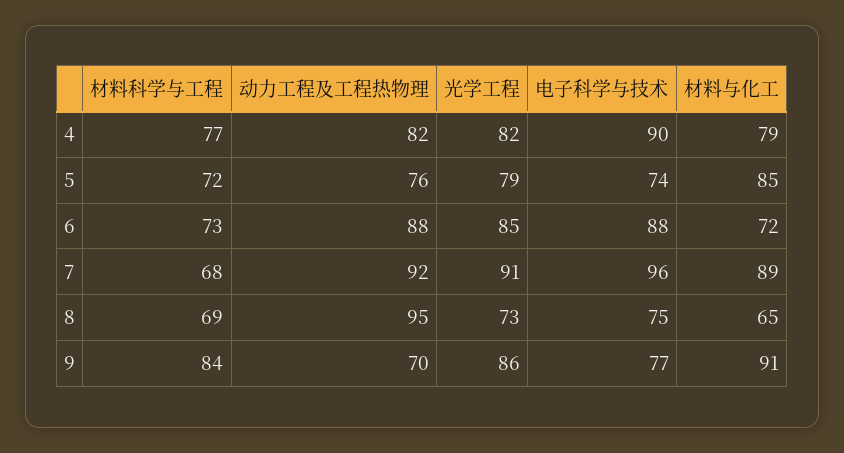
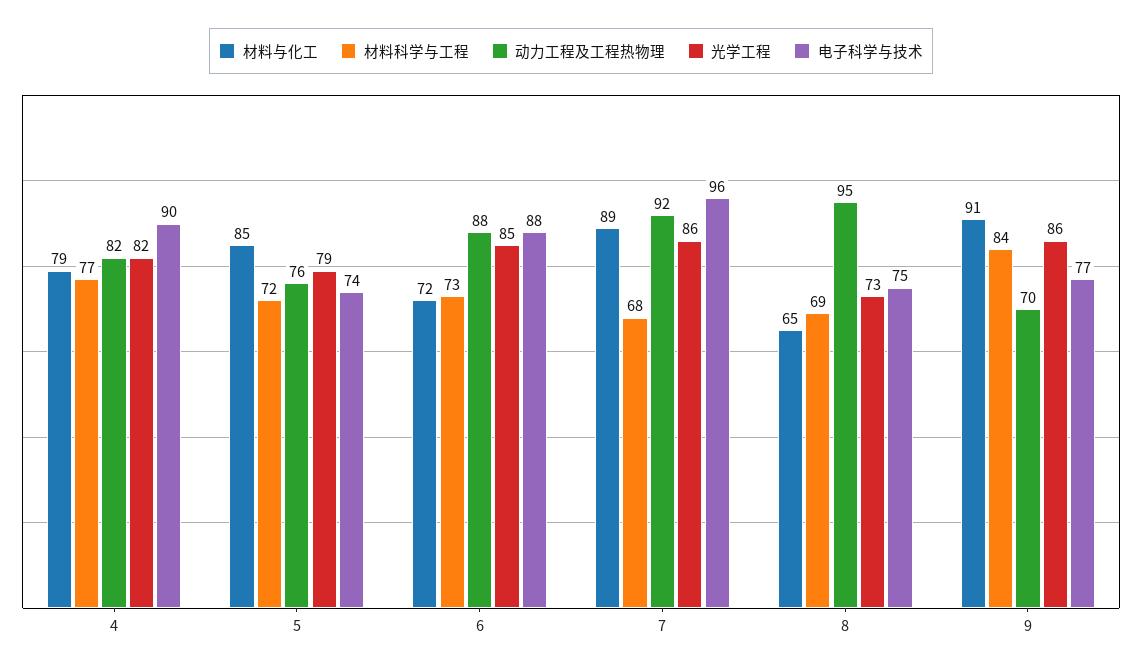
  {
    "材料科学与工程": {
      "4": 77,
      "5": 72,
      "6": 73,
      "7": 68,
      "8": 69,
      "9": 84
    },
    "动力工程及工程热物理": {
      "4": 82,
      "5": 76,
      "6": 88,
      "7": 92,
      "8": 95,
      "9": 70
    },
    "光学工程": {
      "4": 82,
      "5": 79,
      "6": 85,
-     "7": 91,
+     "7": 86,
      "8": 73,
      "9": 86
    },
    "电子科学与技术": {
      "4": 90,
      "5": 74,
      "6": 88,
      "7": 96,
      "8": 75,
      "9": 77
    },
    "材料与化工": {
      "4": 79,
      "5": 85,
      "6": 72,
      "7": 89,
      "8": 65,
      "9": 91
    }
  }

